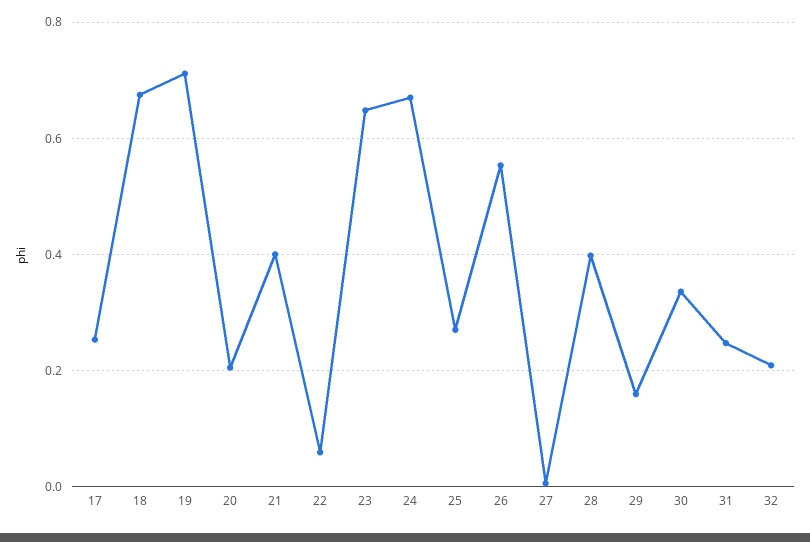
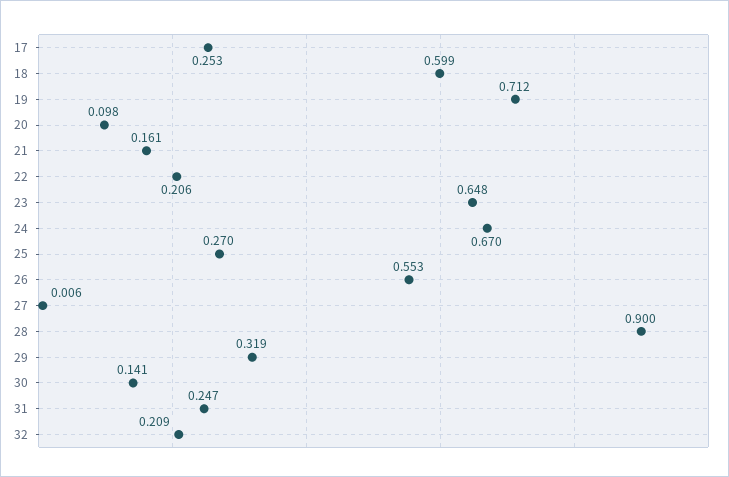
  {
    "17": 0.253,
-   "18": 0.68,
+   "18": 0.599,
    "19": 0.712,
-   "20": 0.2,
+   "20": 0.098,
-   "21": 0.4,
+   "21": 0.161,
-   "22": 0.06,
+   "22": 0.206,
    "23": 0.648,
    "24": 0.67,
    "25": 0.27,
    "26": 0.553,
    "27": 0.006,
-   "28": 0.4,
+   "28": 0.9,
-   "29": 0.16,
+   "29": 0.319,
-   "30": 0.34,
+   "30": 0.141,
    "31": 0.247,
    "32": 0.209
  }

